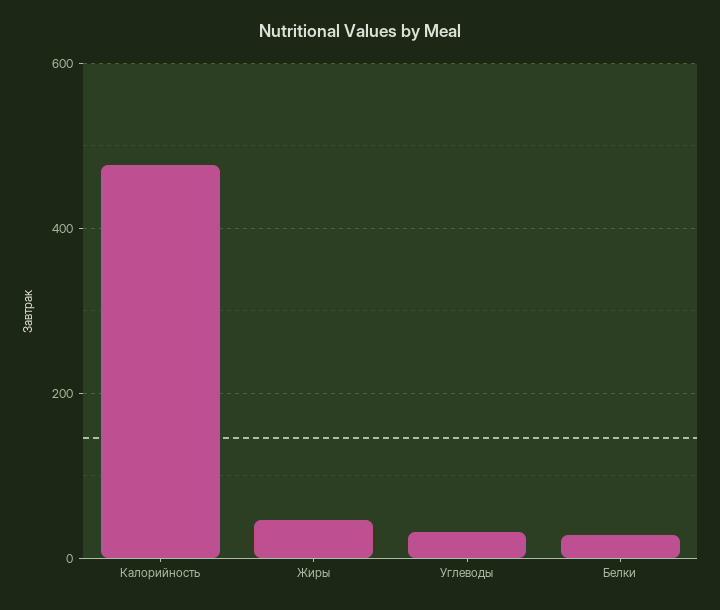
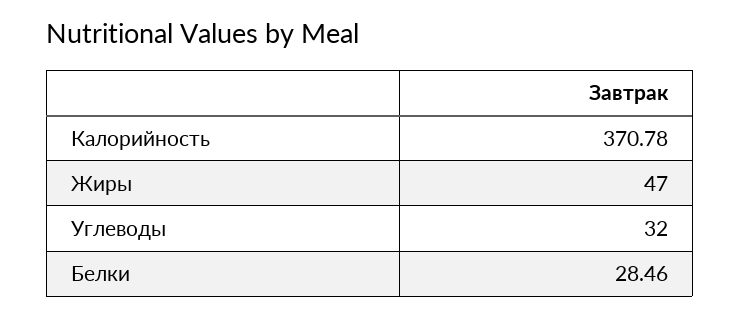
  {
-   "Калорийность": 480,
+   "Калорийность": 370.78,
    "Жиры": 47,
    "Углеводы": 32,
    "Белки": 28.46
  }

